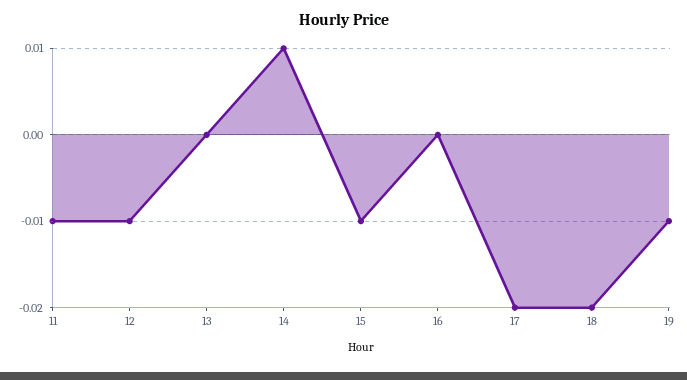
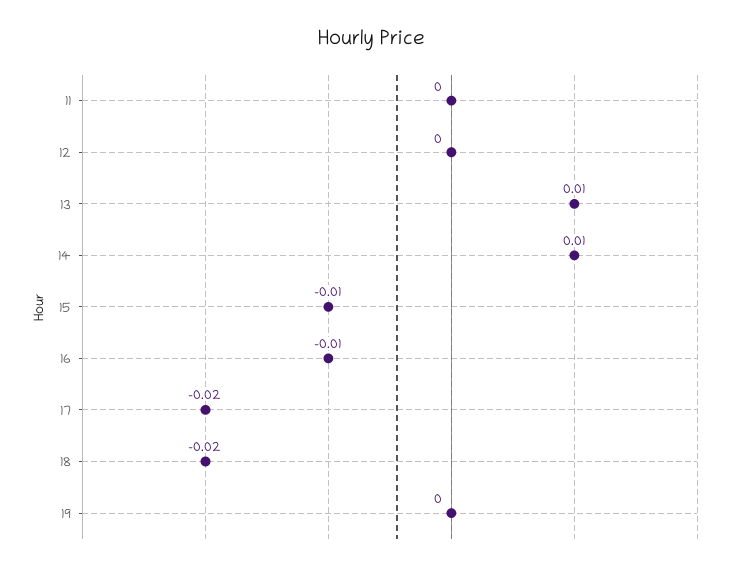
  {
-   "11": -0.01,
+   "11": 0,
-   "12": -0.01,
+   "12": 0,
-   "13": 0,
+   "13": 0.01,
    "14": 0.01,
    "15": -0.01,
-   "16": 0,
+   "16": -0.01,
    "17": -0.02,
    "18": -0.02,
-   "19": -0.01
+   "19": 0
  }

